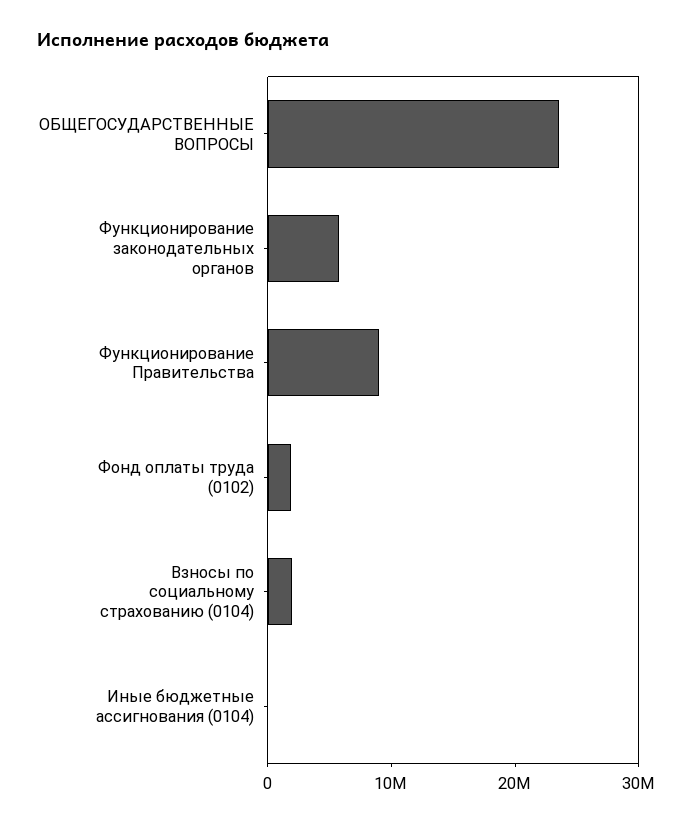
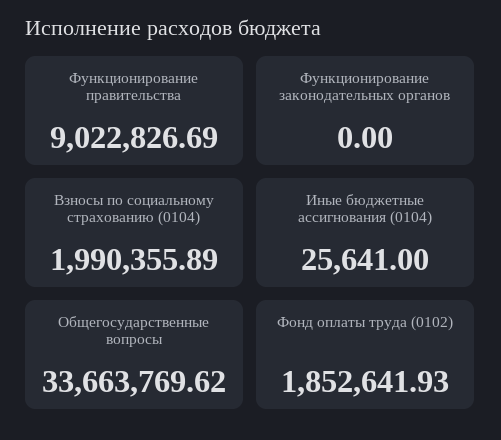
  {
-   "ОБЩЕГОСУДАРСТВЕННЫЕ ВОПРОСЫ": 24000000,
+   "ОБЩЕГОСУДАРСТВЕННЫЕ ВОПРОСЫ": 33663769.62,
-   "Функционирование законодательных органов": 6000000,
+   "Функционирование законодательных органов": 0,
    "Функционирование Правительства": 9022826.69,
    "Фонд оплаты труда (0102)": 1852641.93,
    "Взносы по социальному страхованию (0104)": 1990355.89,
    "Иные бюджетные ассигнования (0104)": 25641
  }

